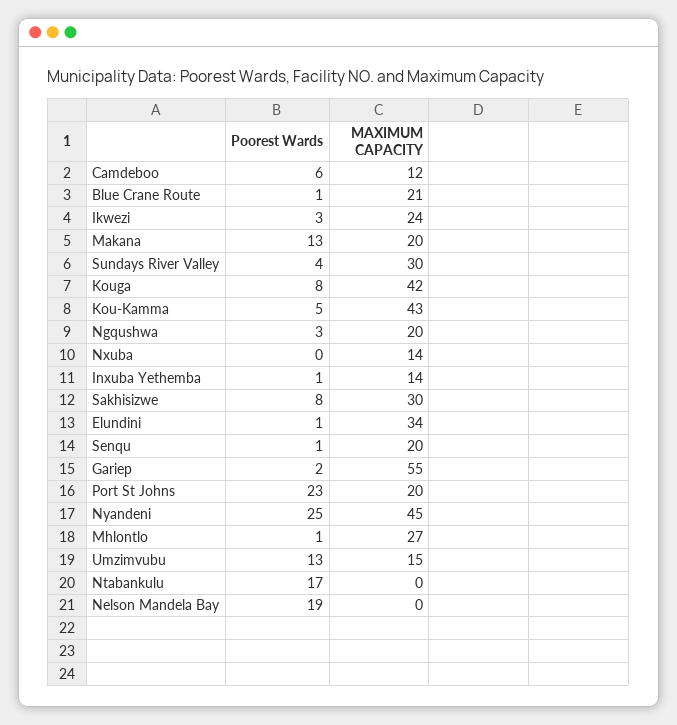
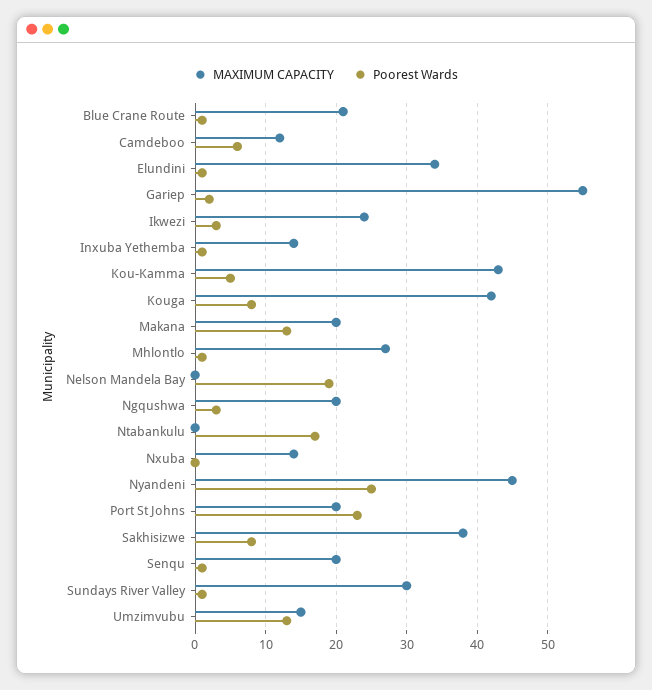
  {
    "Poorest Wards": {
      "Camdeboo": 6,
      "Blue Crane Route": 1,
      "Ikwezi": 3,
      "Makana": 13,
-     "Sundays River Valley": 4,
+     "Sundays River Valley": 1,
      "Kouga": 8,
      "Kou-Kamma": 5,
      "Ngqushwa": 3,
      "Nxuba": 0,
      "Inxuba Yethemba": 1,
      "Sakhisizwe": 8,
      "Elundini": 1,
      "Senqu": 1,
      "Gariep": 2,
      "Port St Johns": 23,
      "Nyandeni": 25,
      "Mhlontlo": 1,
      "Umzimvubu": 13,
      "Ntabankulu": 17,
      "Nelson Mandela Bay": 19
    },
    "MAXIMUM CAPACITY": {
      "Camdeboo": 12,
      "Blue Crane Route": 21,
      "Ikwezi": 24,
      "Makana": 20,
      "Sundays River Valley": 30,
      "Kouga": 42,
      "Kou-Kamma": 43,
      "Ngqushwa": 20,
      "Nxuba": 14,
      "Inxuba Yethemba": 14,
-     "Sakhisizwe": 30,
+     "Sakhisizwe": 38,
      "Elundini": 34,
      "Senqu": 20,
      "Gariep": 55,
      "Port St Johns": 20,
      "Nyandeni": 45,
      "Mhlontlo": 27,
      "Umzimvubu": 15,
      "Ntabankulu": 0,
      "Nelson Mandela Bay": 0
    }
  }

